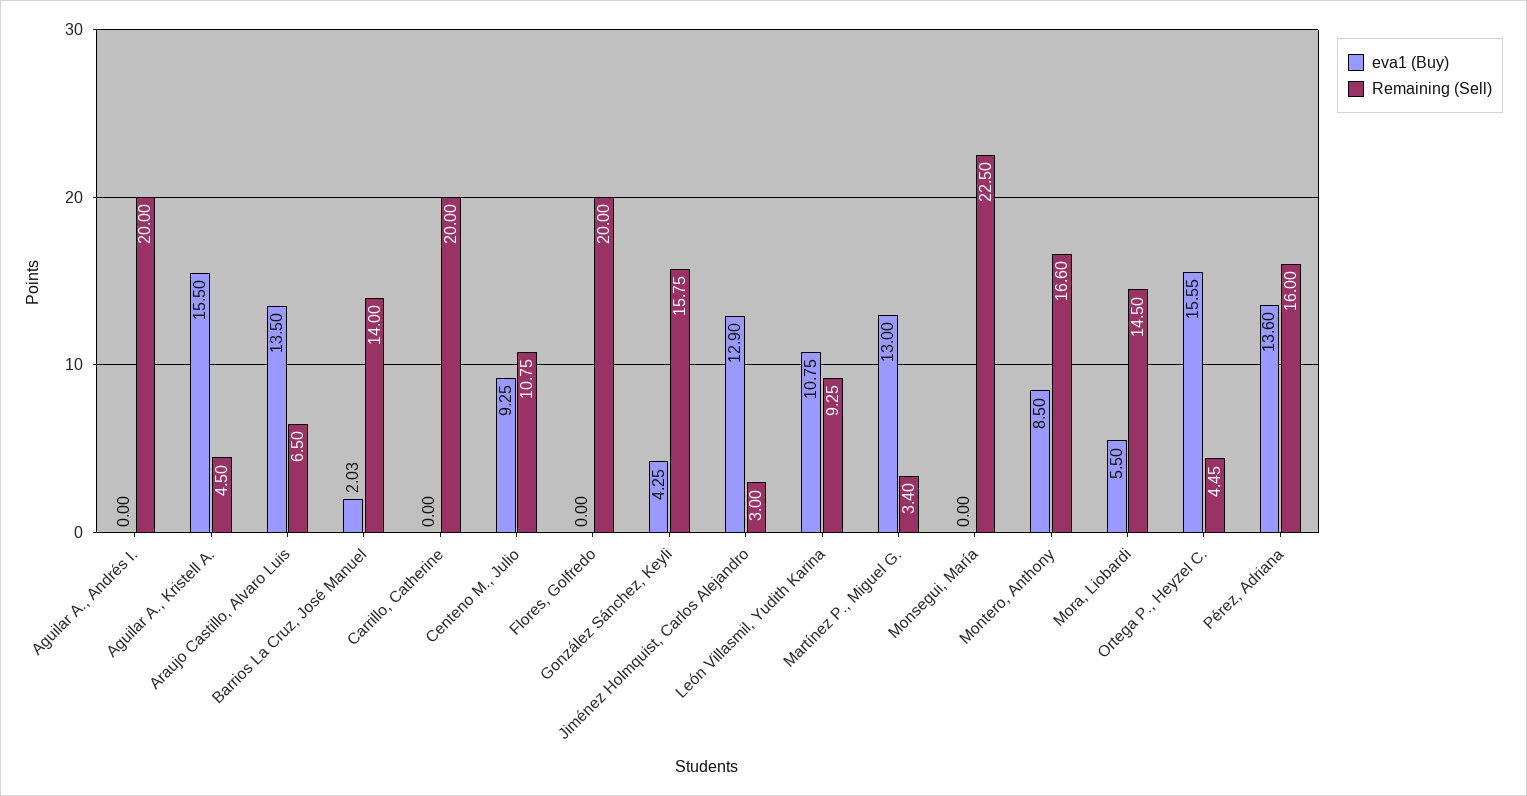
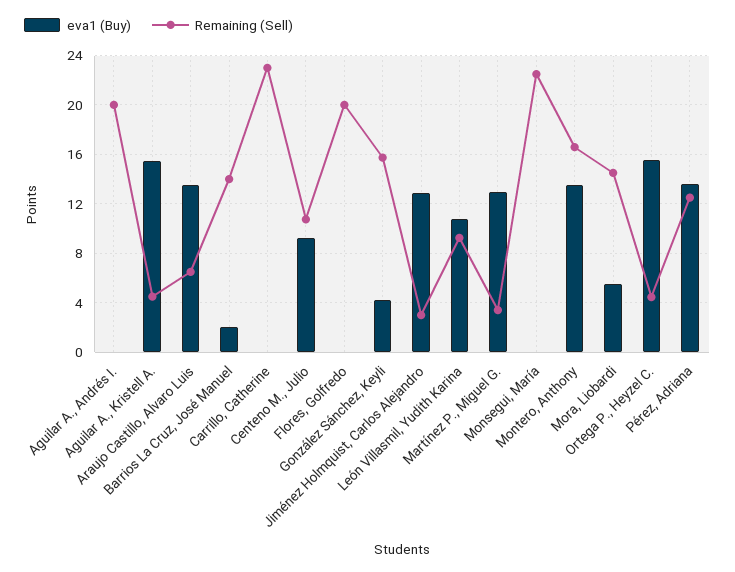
  {
    "eva1 (Buy)": {
      "Aguilar A., Andrés I.": 0,
      "Aguilar A., Kristell A.": 15.5,
      "Araujo Castillo, Alvaro Luis": 13.5,
      "Barrios La Cruz, José Manuel": 2.03,
      "Carrillo, Catherine": 0,
      "Centeno M., Julio": 9.25,
      "Flores, Golfredo": 0,
      "González Sánchez, Keyli": 4.25,
      "Jiménez Holmquist, Carlos Alejandro": 12.9,
      "León Villasmil, Yudith Karina": 10.75,
      "Martínez P., Miguel G.": 13,
      "Monsegui, María": 0,
-     "Montero, Anthony": 8.5,
+     "Montero, Anthony": 13.5,
      "Mora, Liobardi": 5.5,
      "Ortega P., Heyzel C.": 15.55,
      "Pérez, Adriana": 13.6
    },
    "Remaining (Sell)": {
      "Aguilar A., Andrés I.": 20,
      "Aguilar A., Kristell A.": 4.5,
      "Araujo Castillo, Alvaro Luis": 6.5,
      "Barrios La Cruz, José Manuel": 14,
-     "Carrillo, Catherine": 20,
+     "Carrillo, Catherine": 23,
      "Centeno M., Julio": 10.75,
      "Flores, Golfredo": 20,
      "González Sánchez, Keyli": 15.75,
      "Jiménez Holmquist, Carlos Alejandro": 3,
      "León Villasmil, Yudith Karina": 9.25,
      "Martínez P., Miguel G.": 3.4,
      "Monsegui, María": 22.5,
      "Montero, Anthony": 16.6,
      "Mora, Liobardi": 14.5,
      "Ortega P., Heyzel C.": 4.45,
-     "Pérez, Adriana": 16
+     "Pérez, Adriana": 12.5
    }
  }

